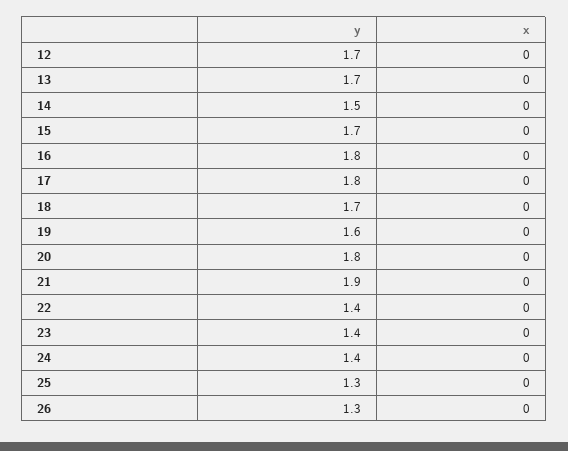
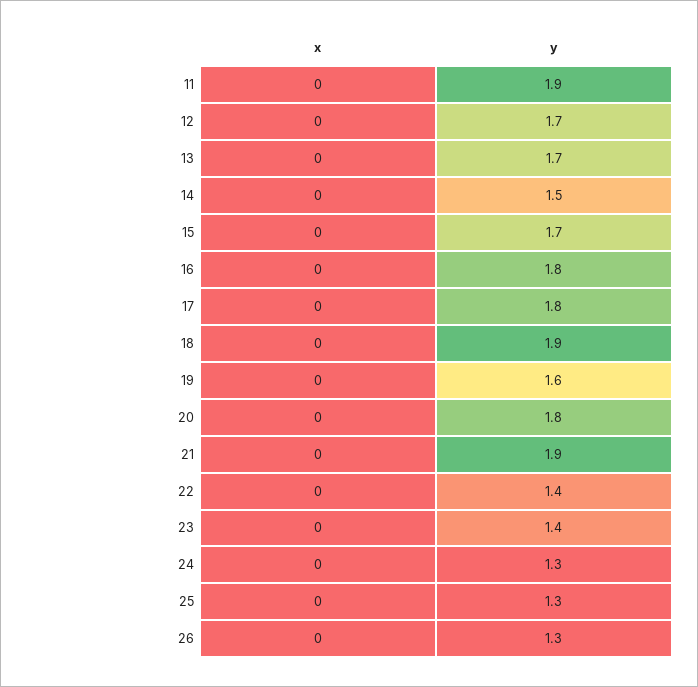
  {
    "y": {
      "12": 1.7,
      "13": 1.7,
      "14": 1.5,
      "15": 1.7,
      "16": 1.8,
      "17": 1.8,
-     "18": 1.7,
+     "18": 1.9,
      "19": 1.6,
      "20": 1.8,
      "21": 1.9,
      "22": 1.4,
      "23": 1.4,
-     "24": 1.4,
+     "24": 1.3,
      "25": 1.3,
-     "26": 1.3
+     "26": 1.3,
+     "11": 1.9
    },
    "x": {
      "12": 0,
      "13": 0,
      "14": 0,
      "15": 0,
      "16": 0,
      "17": 0,
      "18": 0,
      "19": 0,
      "20": 0,
      "21": 0,
      "22": 0,
      "23": 0,
      "24": 0,
      "25": 0,
-     "26": 0
+     "26": 0,
+     "11": 0
    }
  }

